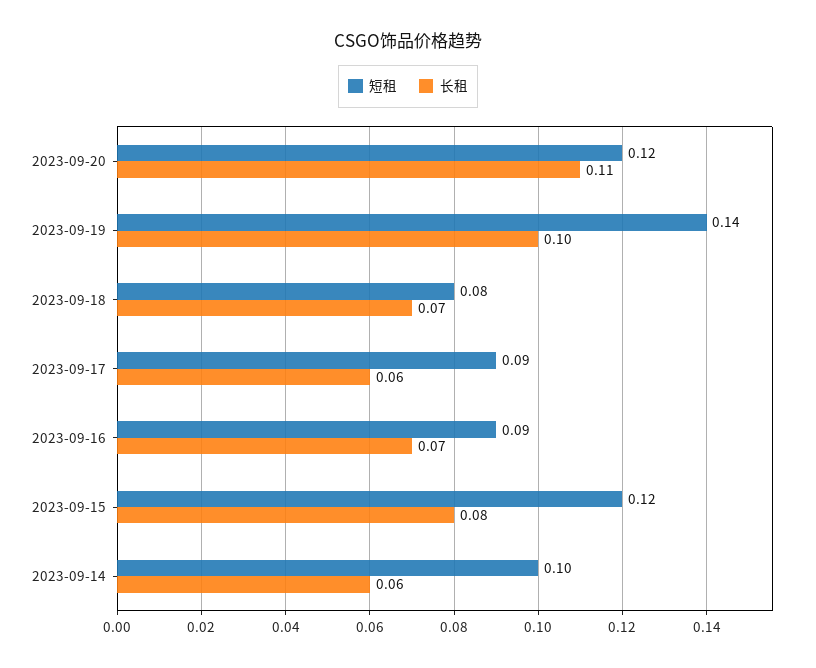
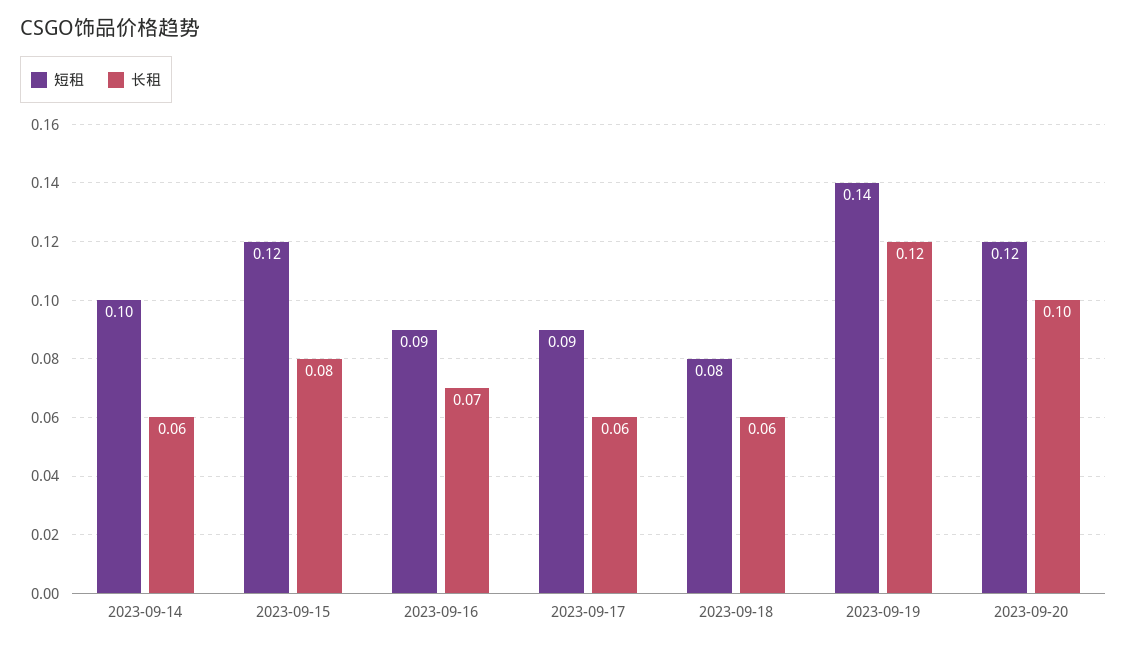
  {
    "短租": {
      "2023-09-20": 0.12,
      "2023-09-19": 0.14,
      "2023-09-18": 0.08,
      "2023-09-17": 0.09,
      "2023-09-16": 0.09,
      "2023-09-15": 0.12,
      "2023-09-14": 0.1
    },
    "长租": {
-     "2023-09-20": 0.11,
+     "2023-09-20": 0.1,
-     "2023-09-19": 0.1,
+     "2023-09-19": 0.12,
-     "2023-09-18": 0.07,
+     "2023-09-18": 0.06,
      "2023-09-17": 0.06,
      "2023-09-16": 0.07,
      "2023-09-15": 0.08,
      "2023-09-14": 0.06
    }
  }

